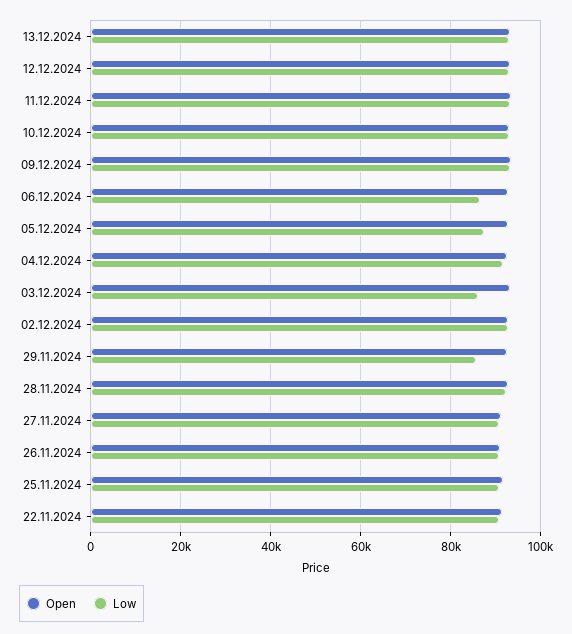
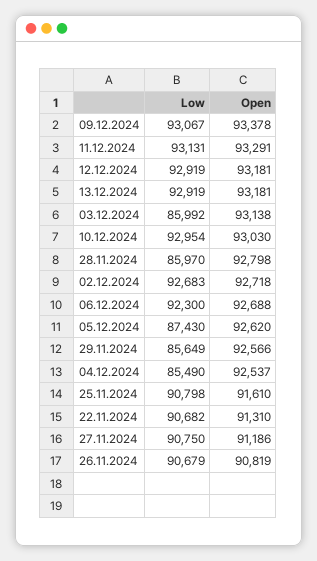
  {
    "Open": {
      "13.12.2024": 93181,
      "12.12.2024": 93181,
      "11.12.2024": 93291,
      "10.12.2024": 93030,
      "09.12.2024": 93378,
      "06.12.2024": 92688,
      "05.12.2024": 92620,
      "04.12.2024": 92537,
      "03.12.2024": 93138,
      "02.12.2024": 92718,
      "29.11.2024": 92566,
      "28.11.2024": 92798,
      "27.11.2024": 91186,
      "26.11.2024": 90819,
      "25.11.2024": 91610,
      "22.11.2024": 91310
    },
    "Low": {
      "13.12.2024": 92919,
      "12.12.2024": 92919,
      "11.12.2024": 93131,
      "10.12.2024": 92954,
      "09.12.2024": 93067,
-     "06.12.2024": 86000,
+     "06.12.2024": 92300,
      "05.12.2024": 87430,
-     "04.12.2024": 92000,
+     "04.12.2024": 85490,
      "03.12.2024": 85992,
      "02.12.2024": 92683,
      "29.11.2024": 85649,
-     "28.11.2024": 92000,
+     "28.11.2024": 85970,
      "27.11.2024": 90750,
      "26.11.2024": 90679,
      "25.11.2024": 90798,
      "22.11.2024": 90682
    }
  }

